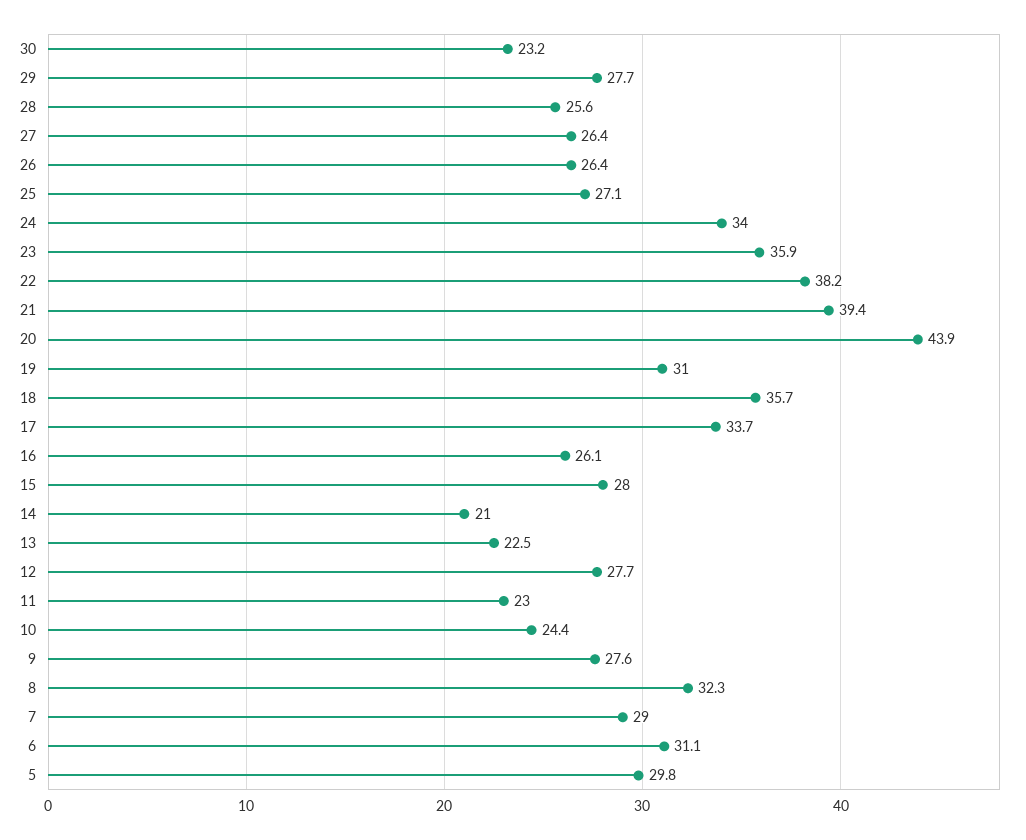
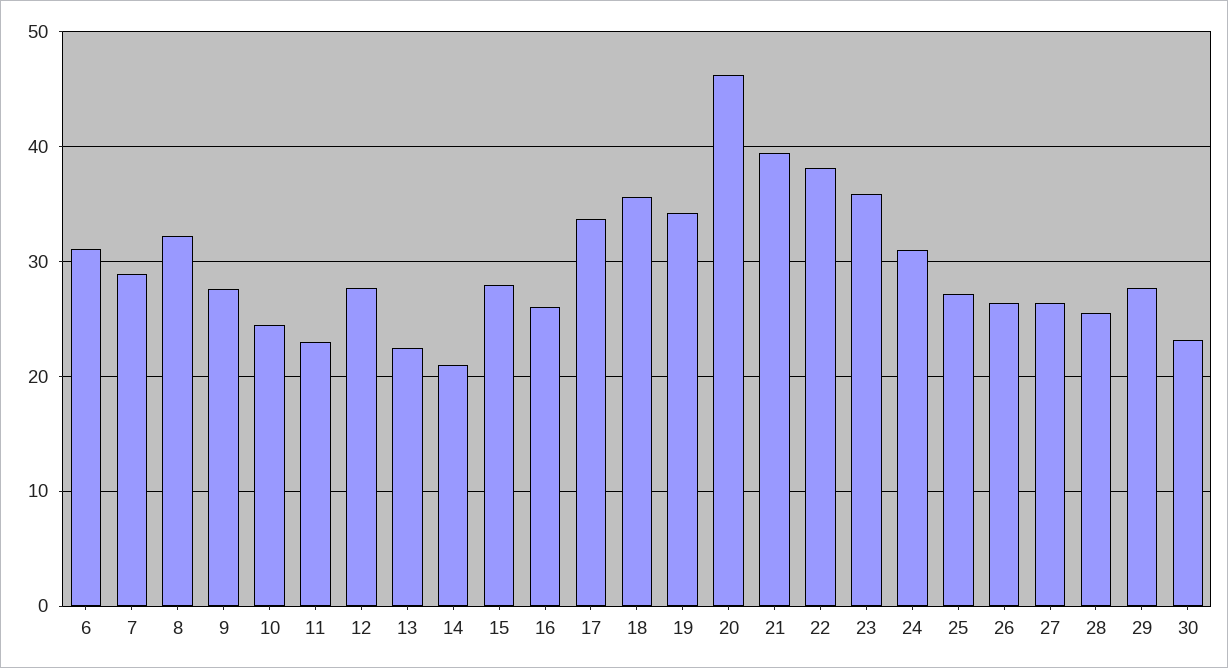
  {
    "30": 23.2,
    "29": 27.7,
    "28": 25.6,
    "27": 26.4,
    "26": 26.4,
    "25": 27.1,
-   "24": 34,
+   "24": 31,
    "23": 35.9,
    "22": 38.2,
    "21": 39.4,
-   "20": 43.9,
+   "20": 46,
-   "19": 31,
+   "19": 34,
    "18": 35.7,
    "17": 33.7,
    "16": 26.1,
    "15": 28,
    "14": 21,
    "13": 22.5,
    "12": 27.7,
    "11": 23,
    "10": 24.4,
    "9": 27.6,
    "8": 32.3,
    "7": 29,
-   "6": 31.1,
+   "6": 31.1
-   "5": 29.8
  }

